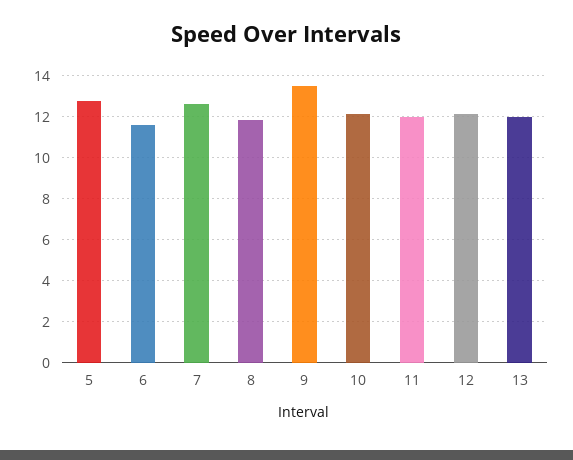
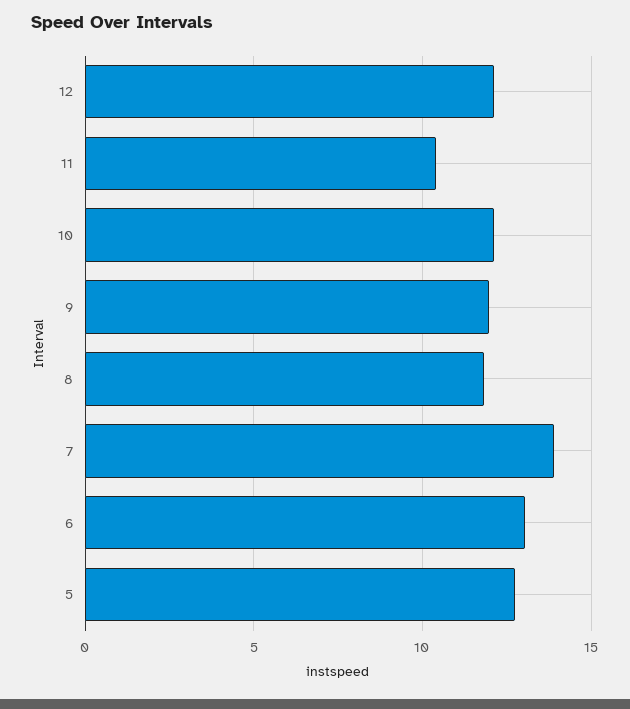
  {
    "5": 13,
-   "6": 11.5,
+   "6": 13,
-   "7": 12.5,
+   "7": 14,
    "8": 12,
-   "9": 13.5,
+   "9": 12,
    "10": 12,
-   "11": 12,
+   "11": 10.5,
-   "12": 12,
+   "12": 12
-   "13": 12
  }

